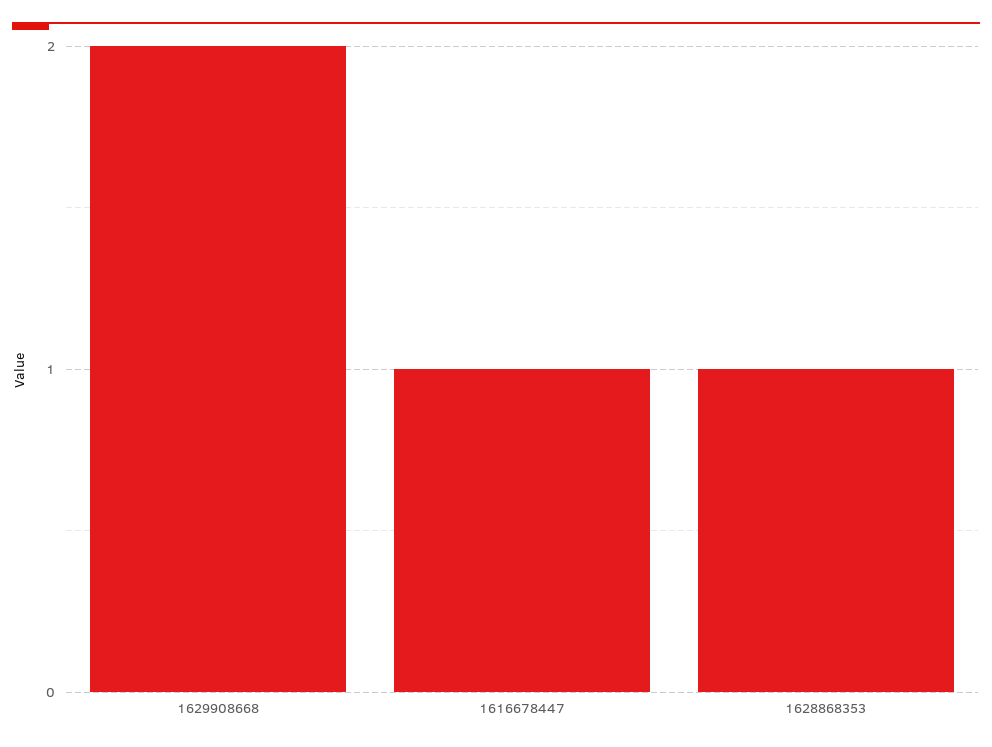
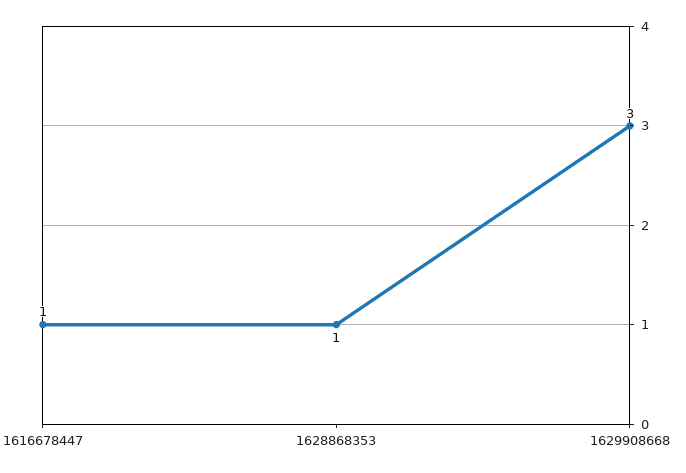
  {
-   "1629908668": 2,
+   "1629908668": 3,
    "1616678447": 1,
    "1628868353": 1
  }

